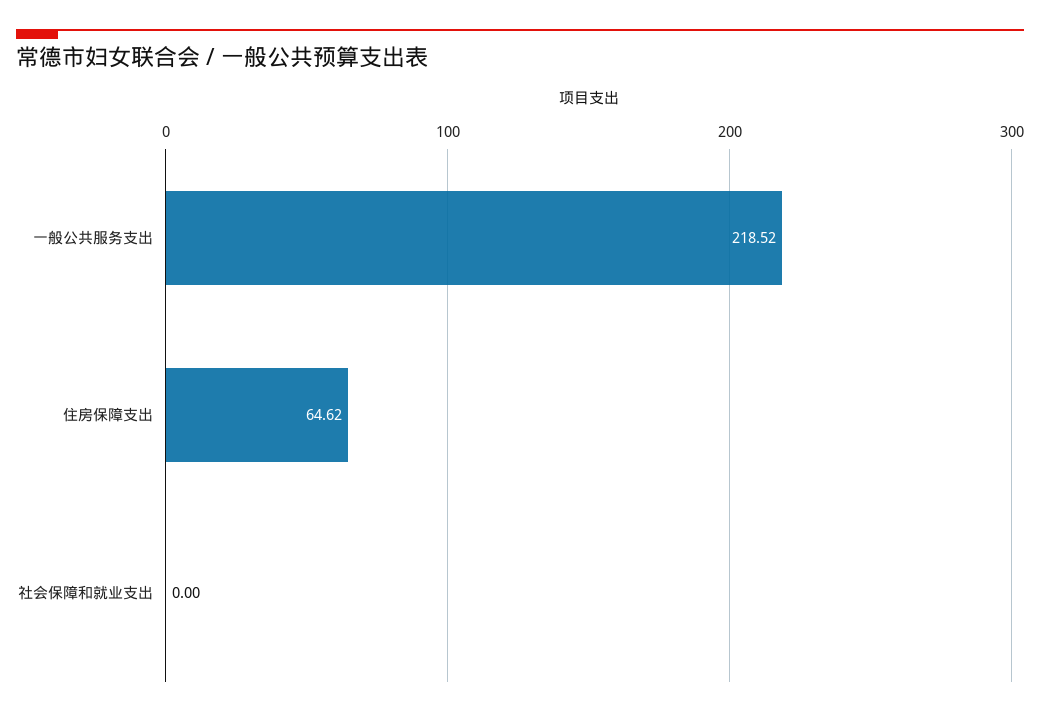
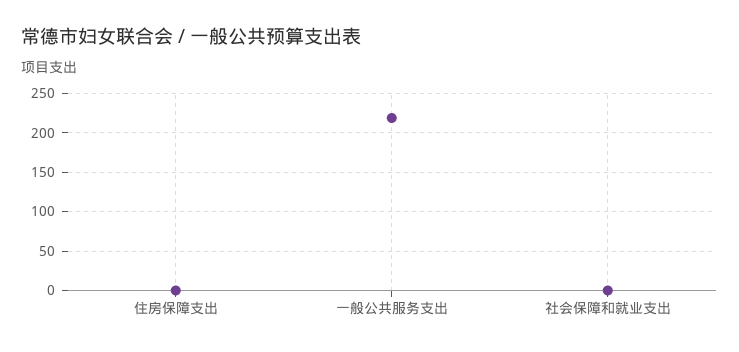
  {
    "一般公共服务支出": 218.52,
-   "住房保障支出": 64.62,
+   "住房保障支出": 0,
    "社会保障和就业支出": 0
  }

